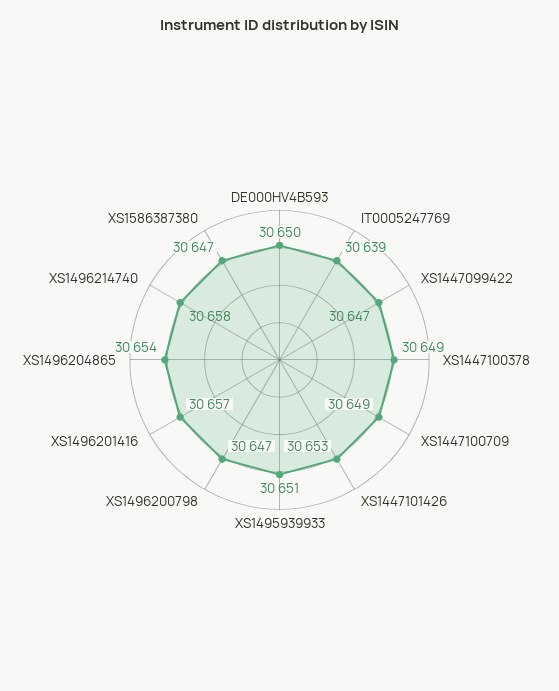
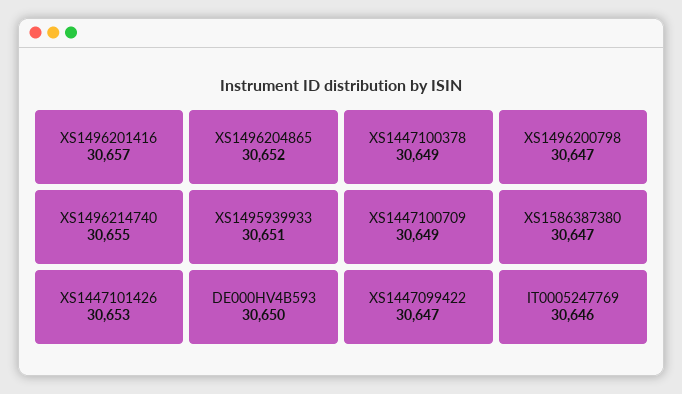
  {
    "DE000HV4B593": 30650,
-   "IT0005247769": 30639,
+   "IT0005247769": 30646,
    "XS1447099422": 30647,
    "XS1447100378": 30649,
    "XS1447100709": 30649,
    "XS1447101426": 30653,
    "XS1495939933": 30651,
    "XS1496200798": 30647,
    "XS1496201416": 30657,
-   "XS1496204865": 30654,
+   "XS1496204865": 30652,
-   "XS1496214740": 30658,
+   "XS1496214740": 30655,
    "XS1586387380": 30647
  }

